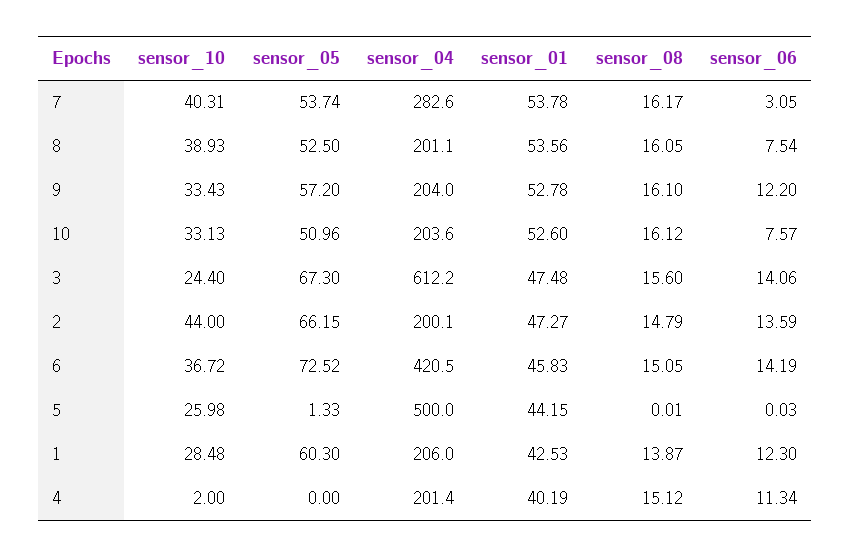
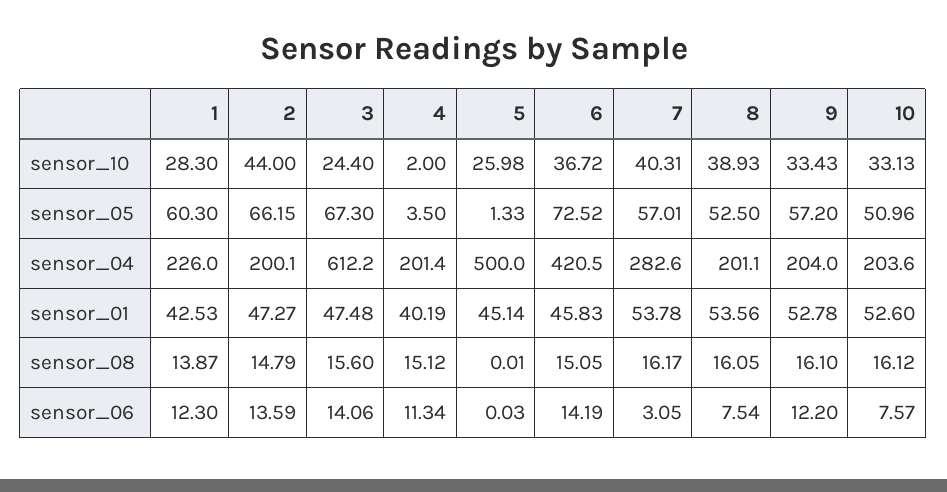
  {
    "sensor_10": {
      "7": 40.31,
      "8": 38.93,
      "9": 33.43,
      "10": 33.13,
      "3": 24.4,
      "2": 44,
      "6": 36.72,
      "5": 25.98,
-     "1": 28.48,
+     "1": 28.3,
      "4": 2
    },
    "sensor_05": {
-     "7": 53.74,
+     "7": 57.01,
      "8": 52.5,
      "9": 57.2,
      "10": 50.96,
      "3": 67.3,
      "2": 66.15,
      "6": 72.52,
      "5": 1.33,
      "1": 60.3,
-     "4": 0
+     "4": 3.5
    },
    "sensor_04": {
      "7": 282.6,
      "8": 201.1,
      "9": 204,
      "10": 203.6,
      "3": 612.2,
      "2": 200.1,
      "6": 420.5,
      "5": 500,
-     "1": 206,
+     "1": 226,
      "4": 201.4
    },
    "sensor_01": {
      "7": 53.78,
      "8": 53.56,
      "9": 52.78,
      "10": 52.6,
      "3": 47.48,
      "2": 47.27,
      "6": 45.83,
-     "5": 44.15,
+     "5": 45.14,
      "1": 42.53,
      "4": 40.19
    },
    "sensor_08": {
      "7": 16.17,
      "8": 16.05,
      "9": 16.1,
      "10": 16.12,
      "3": 15.6,
      "2": 14.79,
      "6": 15.05,
      "5": 0.01,
      "1": 13.87,
      "4": 15.12
    },
    "sensor_06": {
      "7": 3.05,
      "8": 7.54,
      "9": 12.2,
      "10": 7.57,
      "3": 14.06,
      "2": 13.59,
      "6": 14.19,
      "5": 0.03,
      "1": 12.3,
      "4": 11.34
    }
  }

